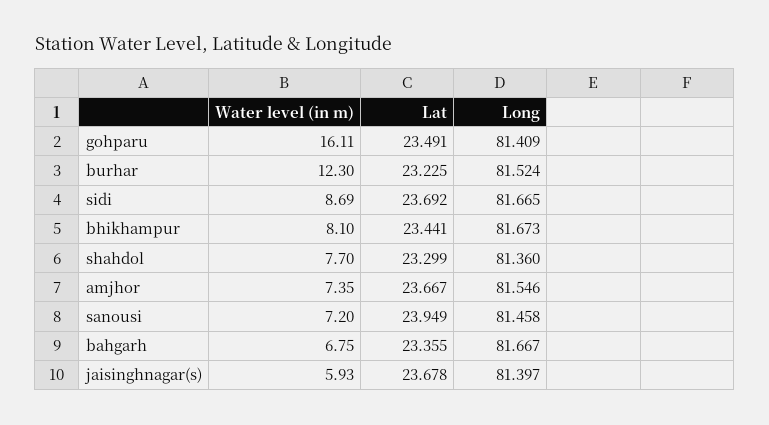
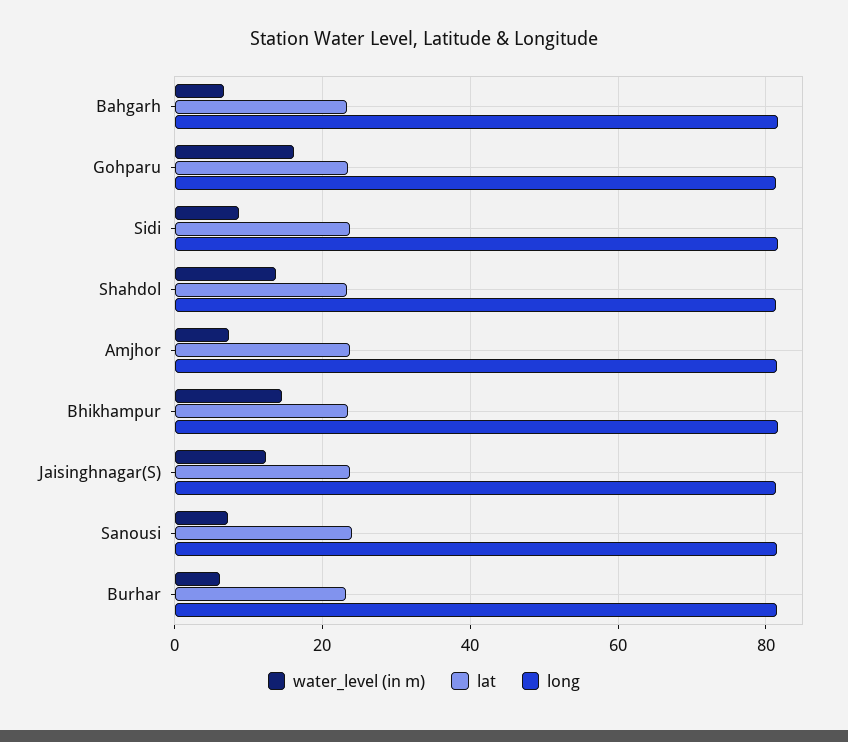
  {
    "Water level (in m)": {
      "gohparu": 16.11,
-     "burhar": 12.3,
+     "burhar": 6,
      "sidi": 8.69,
-     "bhikhampur": 8.1,
+     "bhikhampur": 14,
-     "shahdol": 7.7,
+     "shahdol": 14,
      "amjhor": 7.35,
      "sanousi": 7.2,
      "bahgarh": 6.75,
-     "jaisinghnagar(s)": 5.93
+     "jaisinghnagar(s)": 12
    },
    "Lat": {
      "gohparu": 23.491,
      "burhar": 23.225,
      "sidi": 23.692,
      "bhikhampur": 23.441,
      "shahdol": 23.299,
      "amjhor": 23.667,
      "sanousi": 23.949,
      "bahgarh": 23.355,
      "jaisinghnagar(s)": 23.678
    },
    "Long": {
      "gohparu": 81.409,
      "burhar": 81.524,
      "sidi": 81.665,
      "bhikhampur": 81.673,
      "shahdol": 81.36,
      "amjhor": 81.546,
      "sanousi": 81.458,
      "bahgarh": 81.667,
      "jaisinghnagar(s)": 81.397
    }
  }

